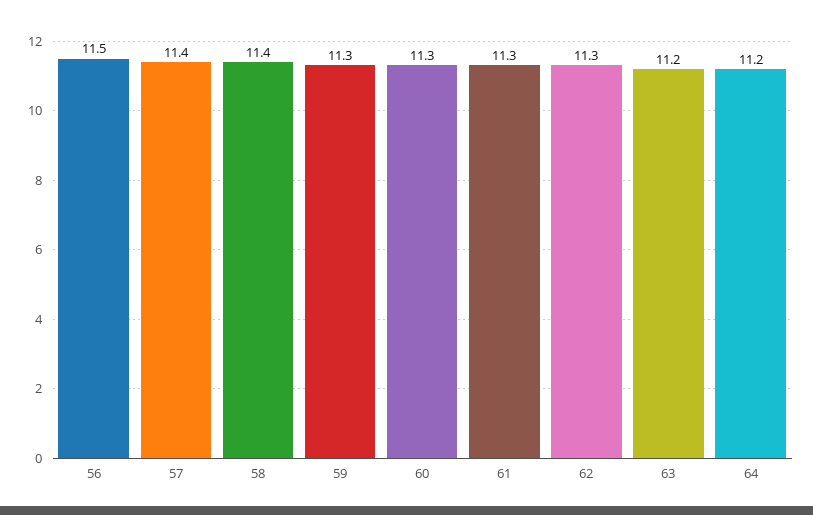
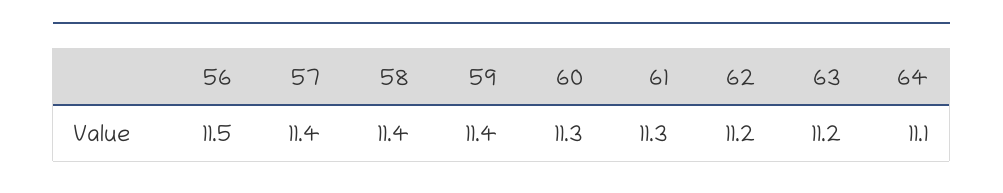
  {
    "56": 11.5,
    "57": 11.4,
    "58": 11.4,
-   "59": 11.3,
+   "59": 11.4,
    "60": 11.3,
    "61": 11.3,
-   "62": 11.3,
+   "62": 11.2,
    "63": 11.2,
-   "64": 11.2
+   "64": 11.1
  }

